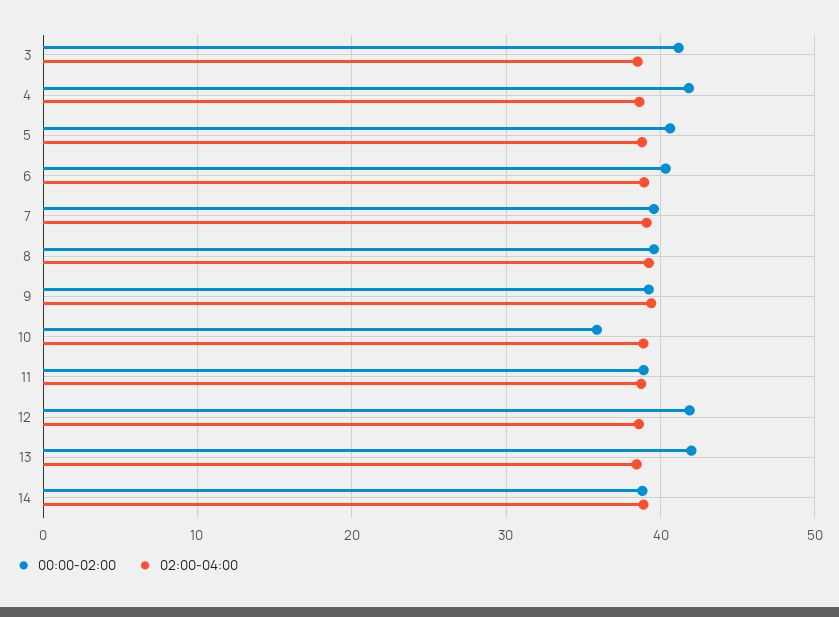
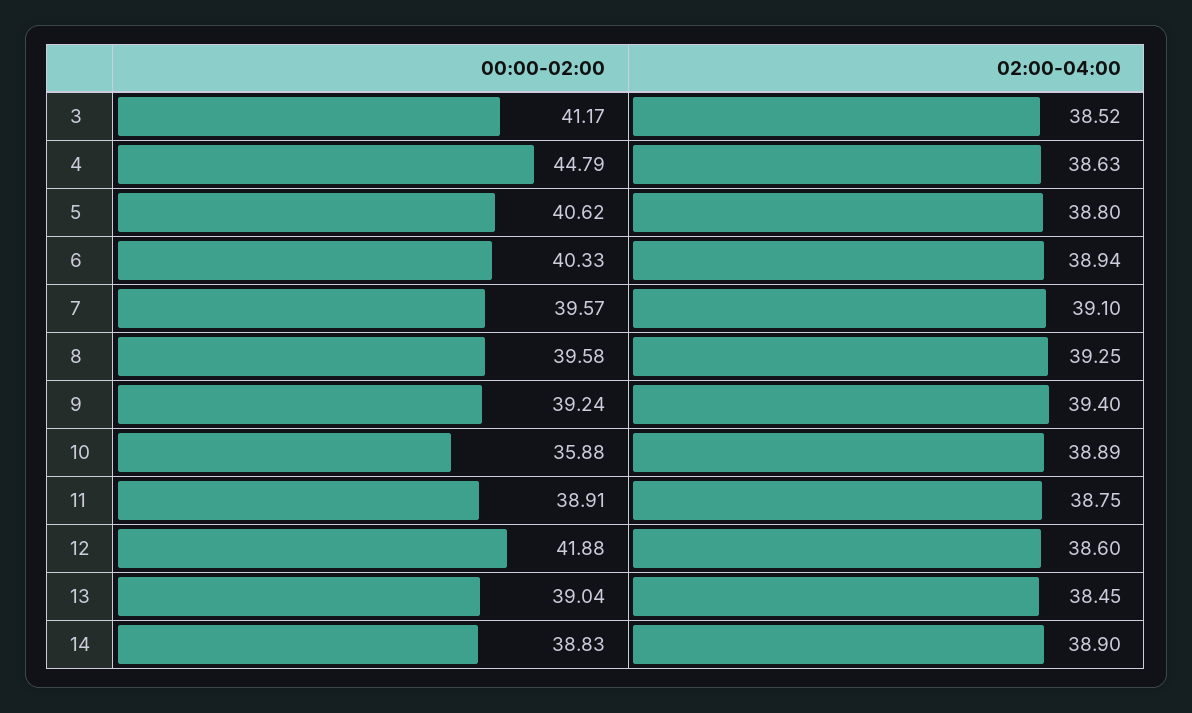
  {
    "00:00-02:00": {
      "3": 41.17,
-     "4": 42,
+     "4": 44.79,
      "5": 40.62,
      "6": 40.33,
      "7": 39.57,
      "8": 39.58,
      "9": 39.24,
      "10": 35.88,
      "11": 38.91,
      "12": 41.88,
-     "13": 42,
+     "13": 39.04,
      "14": 38.83
    },
    "02:00-04:00": {
      "3": 38.52,
      "4": 38.63,
      "5": 38.8,
      "6": 38.94,
      "7": 39.1,
      "8": 39.25,
      "9": 39.4,
      "10": 38.89,
      "11": 38.75,
      "12": 38.6,
      "13": 38.45,
      "14": 38.9
    }
  }

